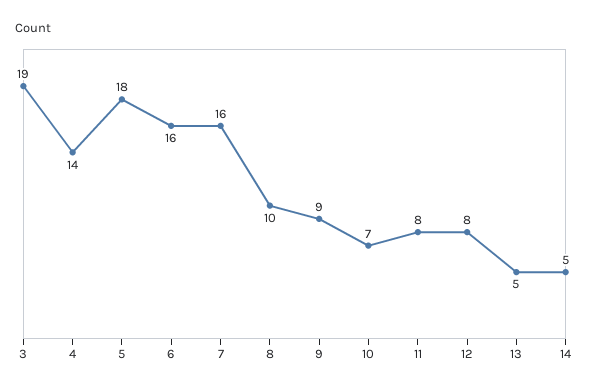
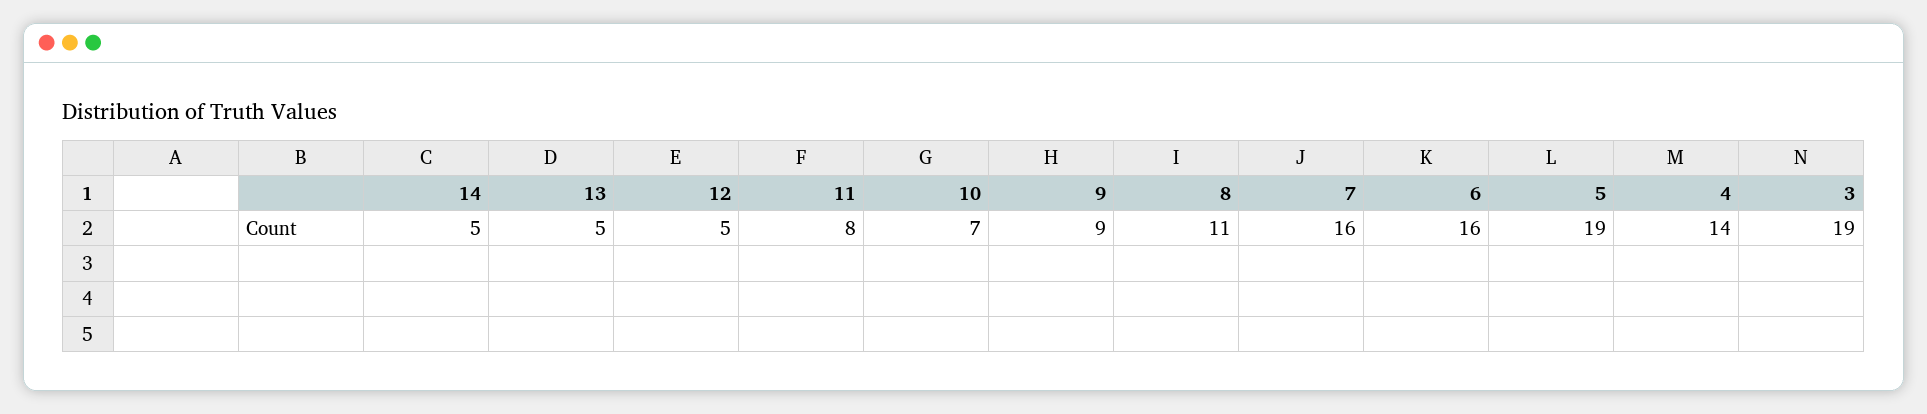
  {
    "3": 19,
    "4": 14,
-   "5": 18,
+   "5": 19,
    "6": 16,
    "7": 16,
-   "8": 10,
+   "8": 11,
    "9": 9,
    "10": 7,
    "11": 8,
-   "12": 8,
+   "12": 5,
    "13": 5,
    "14": 5
  }

